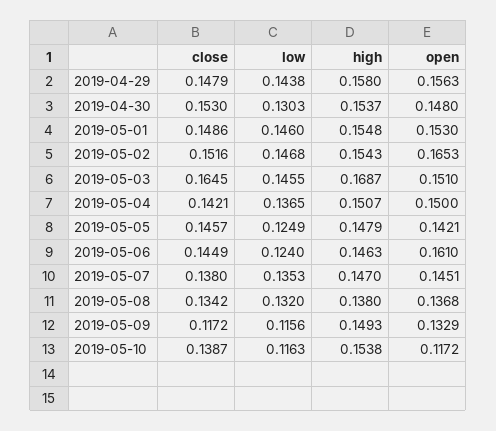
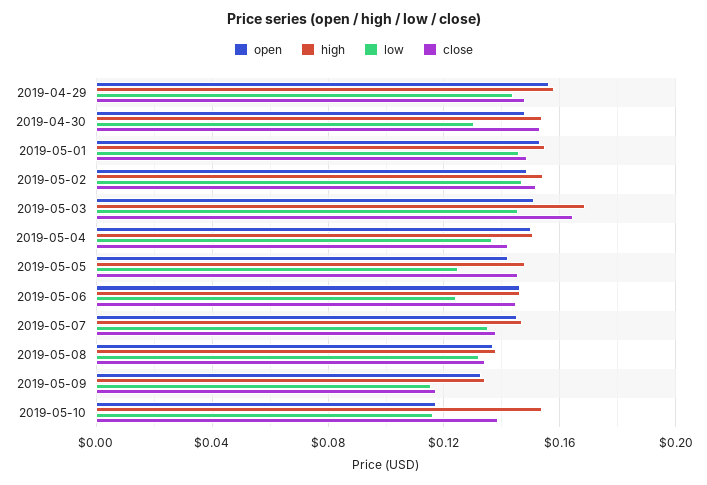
  {
    "close": {
      "2019-04-29": 0.1479,
      "2019-04-30": 0.153,
      "2019-05-01": 0.1486,
      "2019-05-02": 0.1516,
      "2019-05-03": 0.1645,
      "2019-05-04": 0.1421,
      "2019-05-05": 0.1457,
      "2019-05-06": 0.1449,
      "2019-05-07": 0.138,
      "2019-05-08": 0.1342,
      "2019-05-09": 0.1172,
      "2019-05-10": 0.1387
    },
    "low": {
      "2019-04-29": 0.1438,
      "2019-04-30": 0.1303,
      "2019-05-01": 0.146,
      "2019-05-02": 0.1468,
      "2019-05-03": 0.1455,
      "2019-05-04": 0.1365,
      "2019-05-05": 0.1249,
      "2019-05-06": 0.124,
      "2019-05-07": 0.1353,
      "2019-05-08": 0.132,
      "2019-05-09": 0.1156,
      "2019-05-10": 0.1163
    },
    "high": {
      "2019-04-29": 0.158,
      "2019-04-30": 0.1537,
      "2019-05-01": 0.1548,
      "2019-05-02": 0.1543,
      "2019-05-03": 0.1687,
      "2019-05-04": 0.1507,
      "2019-05-05": 0.1479,
      "2019-05-06": 0.1463,
      "2019-05-07": 0.147,
      "2019-05-08": 0.138,
-     "2019-05-09": 0.1493,
+     "2019-05-09": 0.135,
      "2019-05-10": 0.1538
    },
    "open": {
      "2019-04-29": 0.1563,
      "2019-04-30": 0.148,
      "2019-05-01": 0.153,
-     "2019-05-02": 0.1653,
+     "2019-05-02": 0.15,
      "2019-05-03": 0.151,
      "2019-05-04": 0.15,
      "2019-05-05": 0.1421,
-     "2019-05-06": 0.161,
+     "2019-05-06": 0.145,
      "2019-05-07": 0.1451,
      "2019-05-08": 0.1368,
      "2019-05-09": 0.1329,
      "2019-05-10": 0.1172
    }
  }

